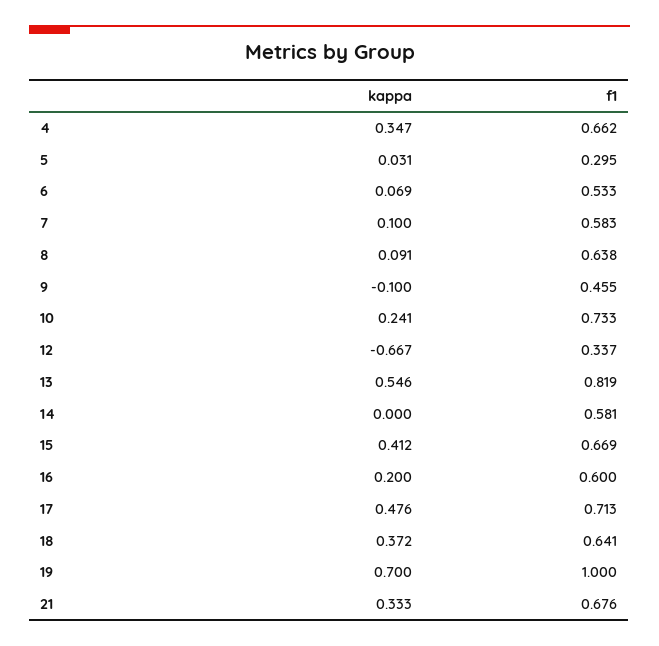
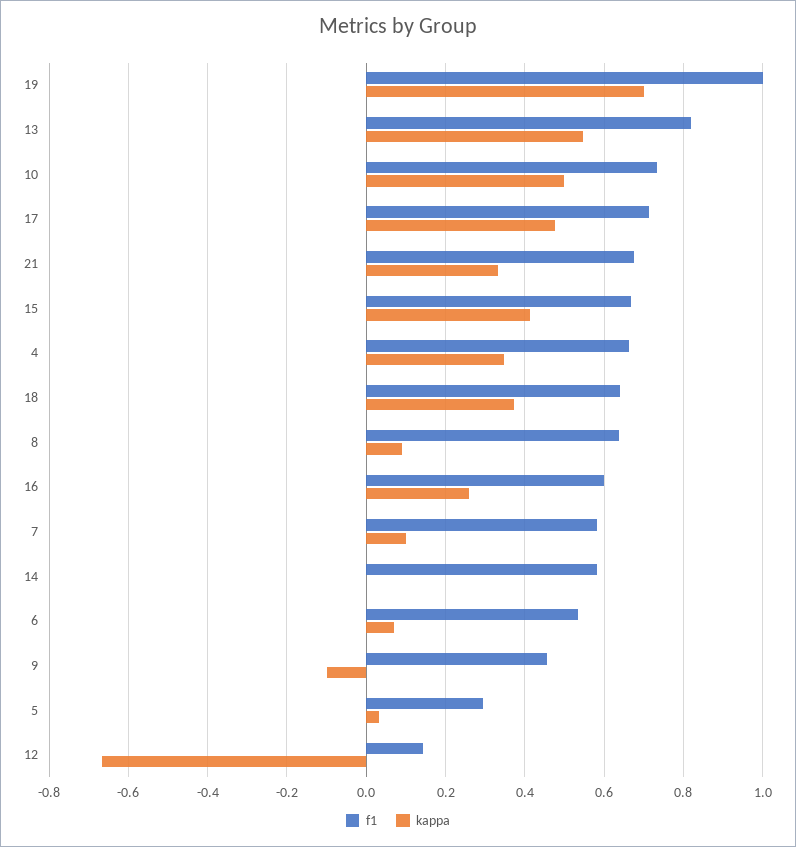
  {
    "kappa": {
      "4": 0.347,
      "5": 0.031,
      "6": 0.069,
      "7": 0.1,
      "8": 0.091,
      "9": -0.1,
-     "10": 0.241,
+     "10": 0.5,
      "12": -0.667,
      "13": 0.546,
      "14": 0,
      "15": 0.412,
-     "16": 0.2,
+     "16": 0.26,
      "17": 0.476,
      "18": 0.372,
      "19": 0.7,
      "21": 0.333
    },
    "f1": {
      "4": 0.662,
      "5": 0.295,
      "6": 0.533,
      "7": 0.583,
      "8": 0.638,
      "9": 0.455,
      "10": 0.733,
-     "12": 0.337,
+     "12": 0.14,
      "13": 0.819,
      "14": 0.581,
      "15": 0.669,
      "16": 0.6,
      "17": 0.713,
      "18": 0.641,
      "19": 1,
      "21": 0.676
    }
  }

